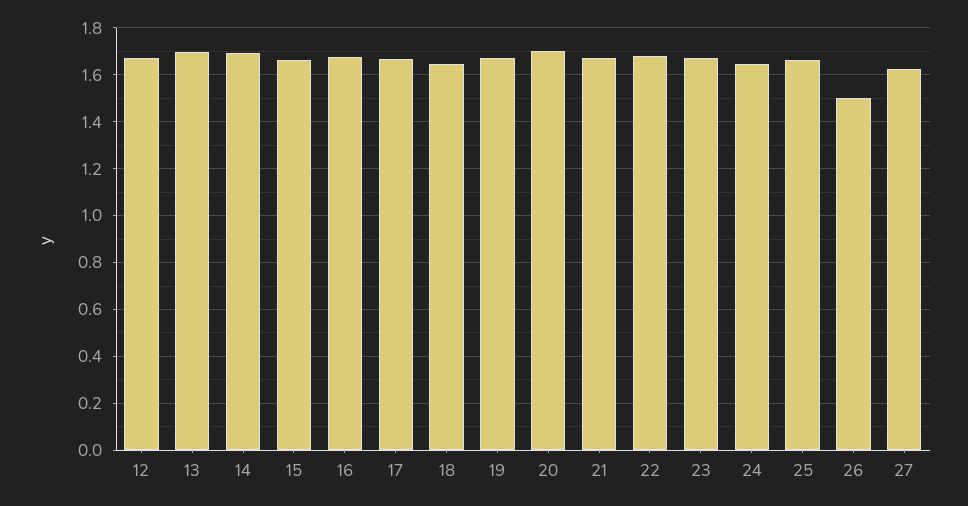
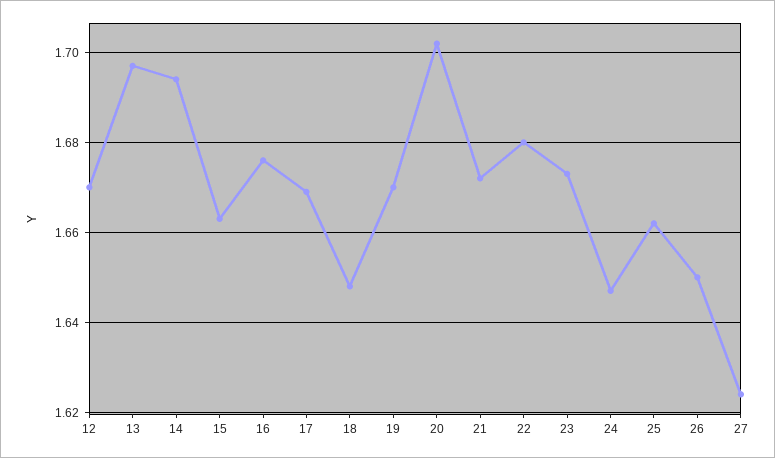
  {
    "12": 1.67,
    "13": 1.695,
    "14": 1.695,
    "15": 1.665,
    "16": 1.675,
    "17": 1.67,
    "18": 1.65,
    "19": 1.67,
    "20": 1.7,
    "21": 1.67,
    "22": 1.68,
    "23": 1.675,
    "24": 1.645,
    "25": 1.66,
-   "26": 1.5,
+   "26": 1.65,
    "27": 1.625
  }

